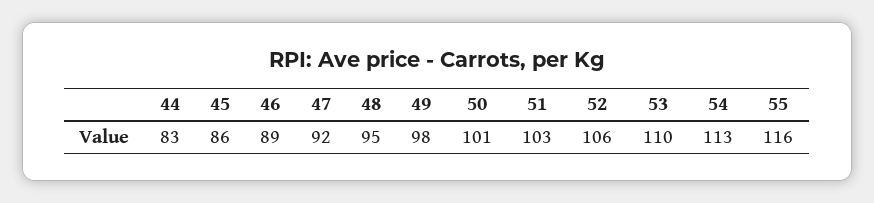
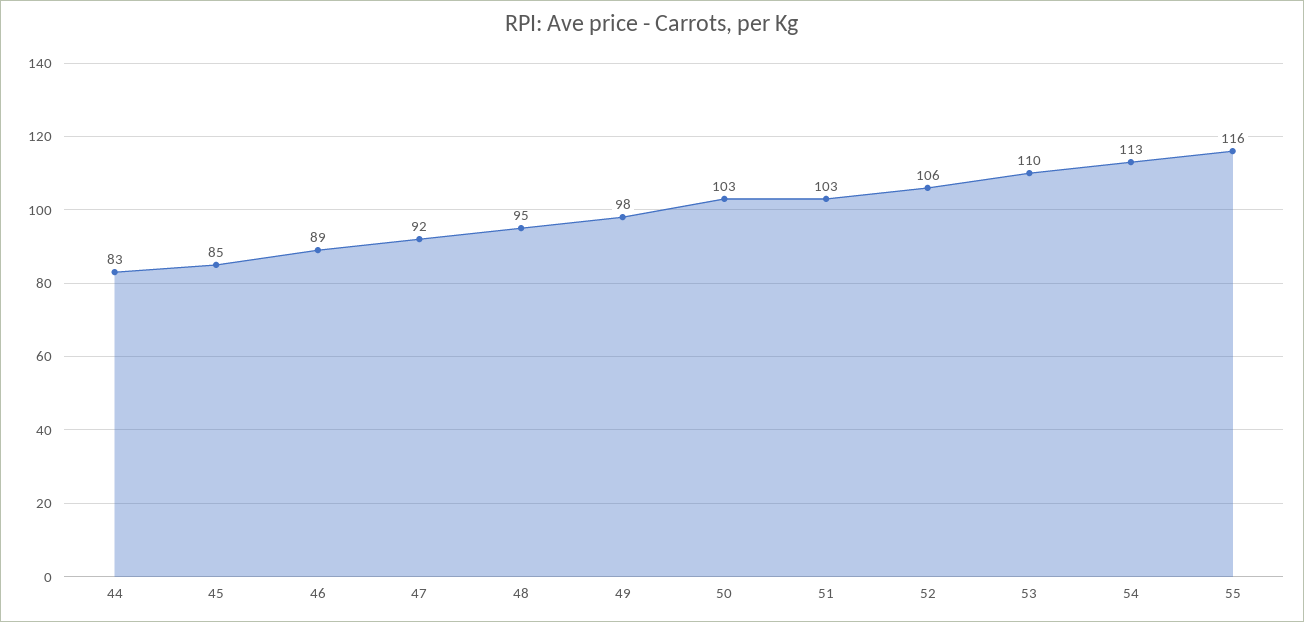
  {
    "44": 83,
-   "45": 86,
+   "45": 85,
    "46": 89,
    "47": 92,
    "48": 95,
    "49": 98,
-   "50": 101,
+   "50": 103,
    "51": 103,
    "52": 106,
    "53": 110,
    "54": 113,
    "55": 116
  }

